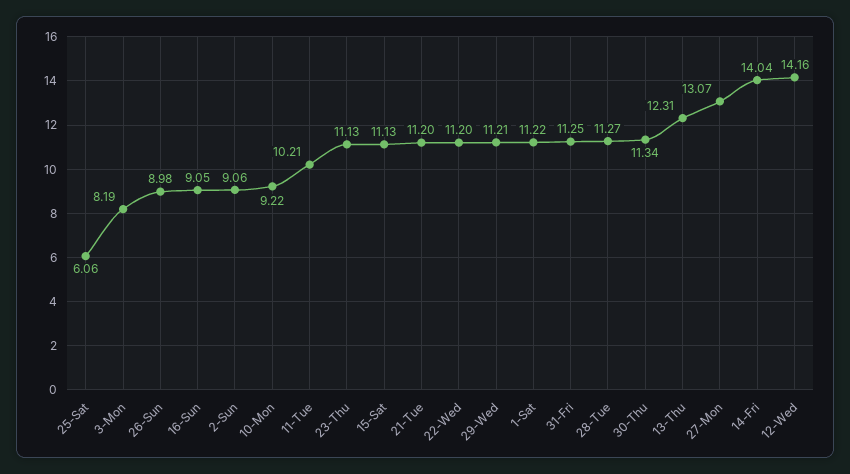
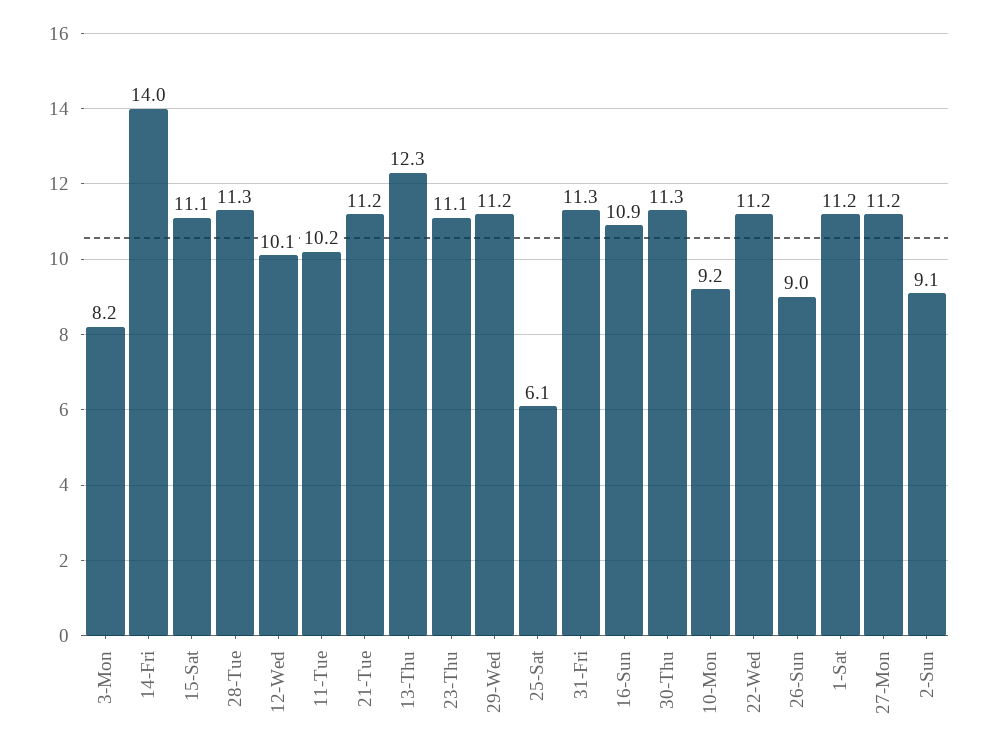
  {
    "25-Sat": 6.06,
    "3-Mon": 8.19,
    "26-Sun": 8.98,
-   "16-Sun": 9.05,
+   "16-Sun": 10.9,
    "2-Sun": 9.06,
    "10-Mon": 9.22,
    "11-Tue": 10.21,
    "23-Thu": 11.13,
    "15-Sat": 11.13,
    "21-Tue": 11.2,
    "22-Wed": 11.2,
    "29-Wed": 11.21,
    "1-Sat": 11.22,
    "31-Fri": 11.25,
    "28-Tue": 11.27,
    "30-Thu": 11.34,
    "13-Thu": 12.31,
-   "27-Mon": 13.07,
+   "27-Mon": 11.2,
    "14-Fri": 14.04,
-   "12-Wed": 14.16
+   "12-Wed": 10.1
  }

